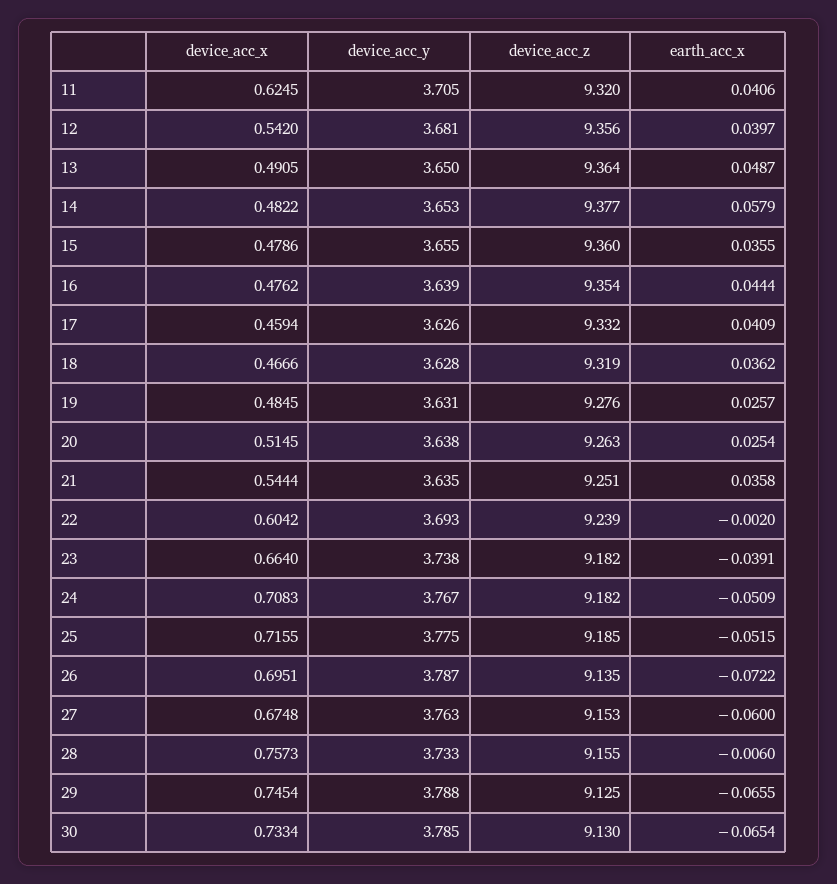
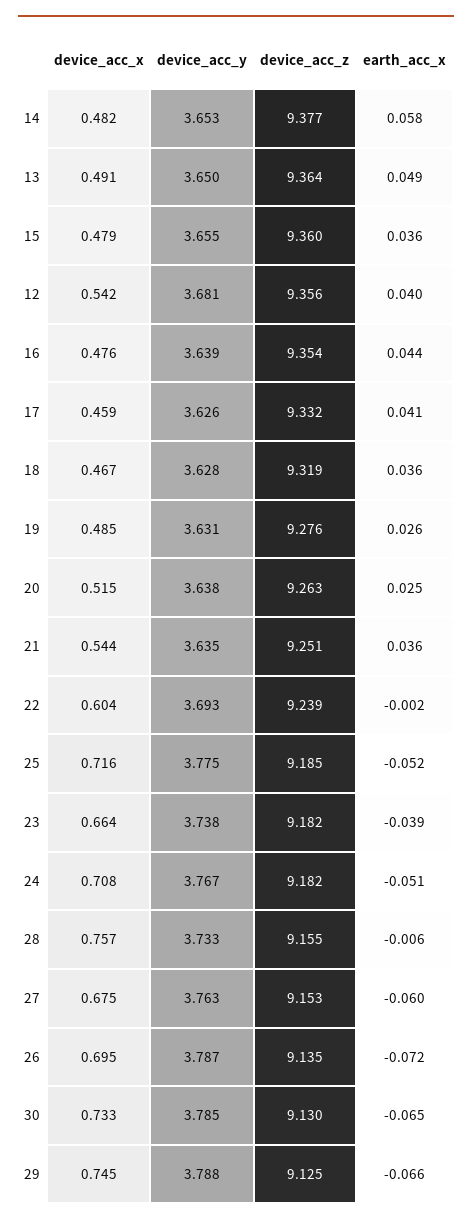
  {
    "device_acc_x": {
-     "11": 0.6245,
      "12": 0.542,
      "13": 0.4905,
      "14": 0.4822,
      "15": 0.4786,
      "16": 0.4762,
      "17": 0.4594,
      "18": 0.4666,
      "19": 0.4845,
      "20": 0.5145,
      "21": 0.5444,
      "22": 0.6042,
      "23": 0.664,
      "24": 0.7083,
      "25": 0.7155,
      "26": 0.6951,
      "27": 0.6748,
      "28": 0.7573,
      "29": 0.7454,
      "30": 0.7334
    },
    "device_acc_y": {
-     "11": 3.705,
      "12": 3.681,
      "13": 3.65,
      "14": 3.653,
      "15": 3.655,
      "16": 3.639,
      "17": 3.626,
      "18": 3.628,
      "19": 3.631,
      "20": 3.638,
      "21": 3.635,
      "22": 3.693,
      "23": 3.738,
      "24": 3.767,
      "25": 3.775,
      "26": 3.787,
      "27": 3.763,
      "28": 3.733,
      "29": 3.788,
      "30": 3.785
    },
    "device_acc_z": {
-     "11": 9.32,
      "12": 9.356,
      "13": 9.364,
      "14": 9.377,
      "15": 9.36,
      "16": 9.354,
      "17": 9.332,
      "18": 9.319,
      "19": 9.276,
      "20": 9.263,
      "21": 9.251,
      "22": 9.239,
      "23": 9.182,
      "24": 9.182,
      "25": 9.185,
      "26": 9.135,
      "27": 9.153,
      "28": 9.155,
      "29": 9.125,
      "30": 9.13
    },
    "earth_acc_x": {
-     "11": 0.0406,
      "12": 0.0397,
      "13": 0.0487,
      "14": 0.0579,
      "15": 0.0355,
      "16": 0.0444,
      "17": 0.0409,
      "18": 0.0362,
      "19": 0.0257,
      "20": 0.0254,
      "21": 0.0358,
      "22": -0.002,
      "23": -0.0391,
      "24": -0.0509,
      "25": -0.0515,
      "26": -0.0722,
      "27": -0.06,
      "28": -0.006,
      "29": -0.0655,
      "30": -0.0654
    }
  }

